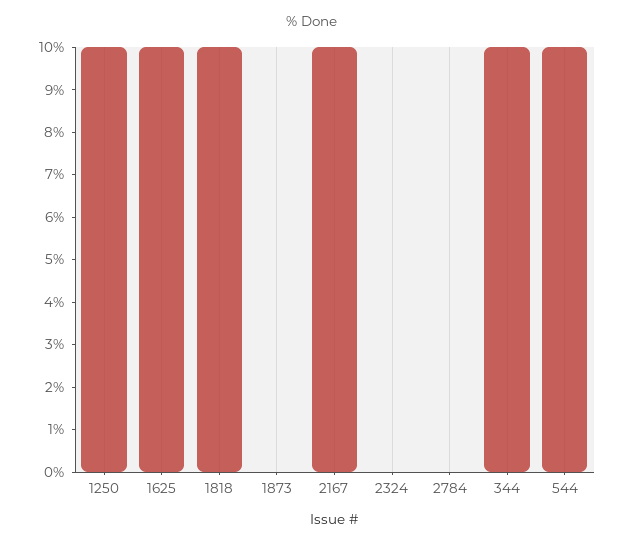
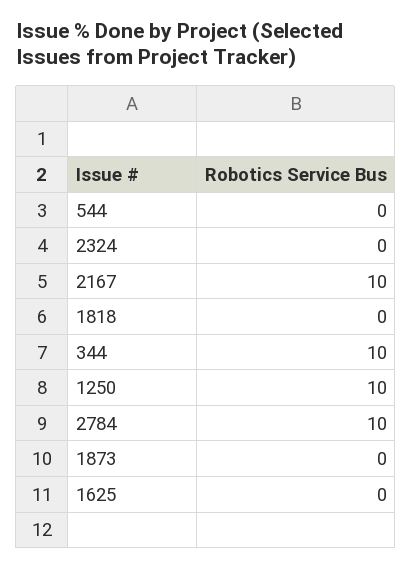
  {
    "1250": 10,
-   "1625": 10,
+   "1625": 0,
-   "1818": 10,
+   "1818": 0,
    "1873": 0,
    "2167": 10,
    "2324": 0,
-   "2784": 0,
+   "2784": 10,
    "344": 10,
-   "544": 10
+   "544": 0
  }

